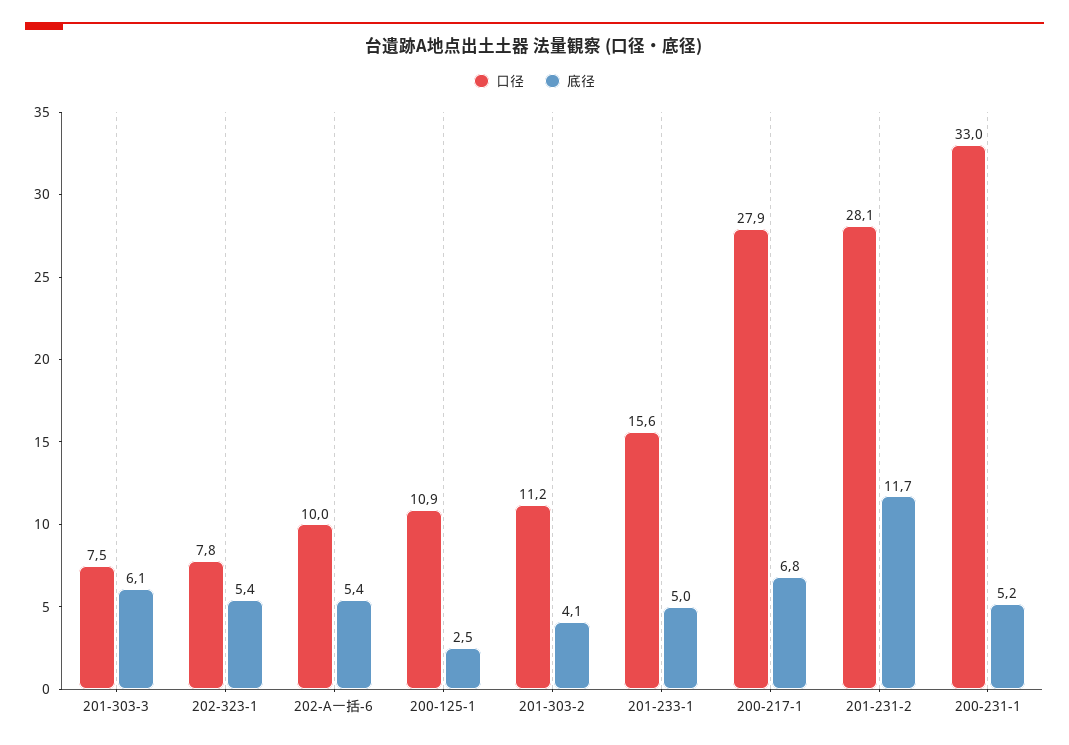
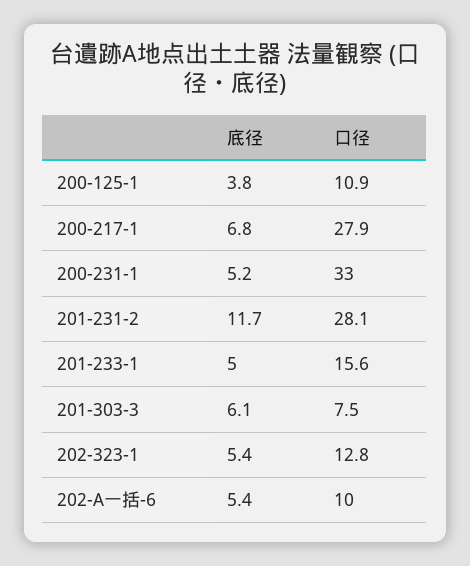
  {
    "口径": {
      "201-303-3": 7.5,
-     "202-323-1": 7.8,
+     "202-323-1": 12.8,
      "202-A一括-6": 10,
      "200-125-1": 10.9,
-     "201-303-2": 11.2,
      "201-233-1": 15.6,
      "200-217-1": 27.9,
      "201-231-2": 28.1,
      "200-231-1": 33
    },
    "底径": {
      "201-303-3": 6.1,
      "202-323-1": 5.4,
      "202-A一括-6": 5.4,
-     "200-125-1": 2.5,
+     "200-125-1": 3.8,
-     "201-303-2": 4.1,
      "201-233-1": 5,
      "200-217-1": 6.8,
      "201-231-2": 11.7,
      "200-231-1": 5.2
    }
  }

